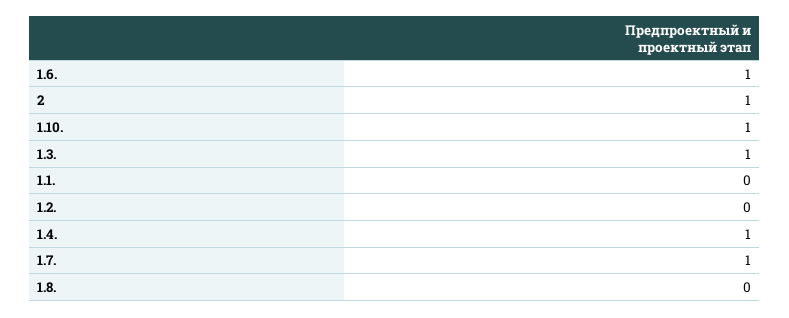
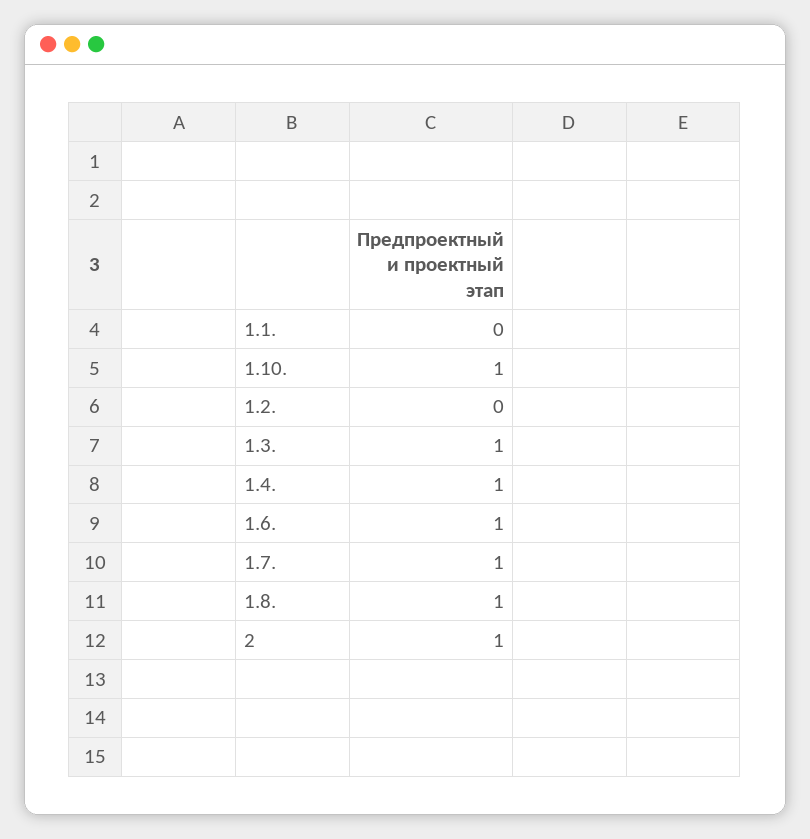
  {
    "1.6.": 1,
    "2": 1,
    "1.10.": 1,
    "1.3.": 1,
    "1.1.": 0,
    "1.2.": 0,
    "1.4.": 1,
    "1.7.": 1,
-   "1.8.": 0
+   "1.8.": 1
  }

